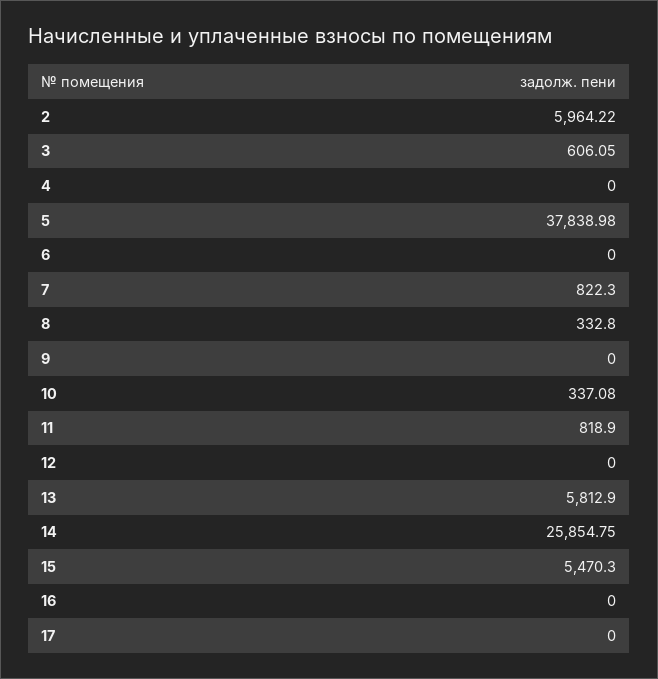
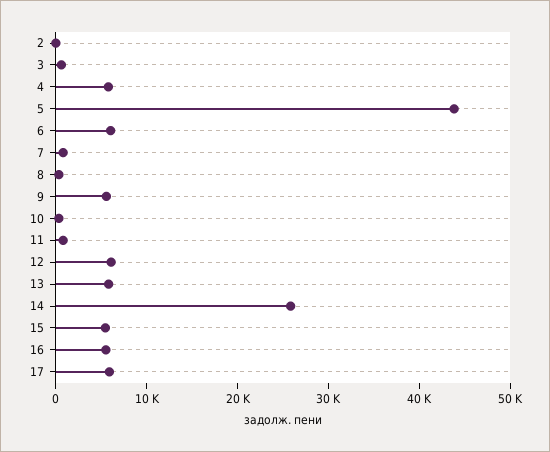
  {
-   "2": 5964.22,
+   "2": 0,
    "3": 606.05,
-   "4": 0,
+   "4": 6000,
-   "5": 37838.98,
+   "5": 44000,
-   "6": 0,
+   "6": 6000,
    "7": 822.3,
    "8": 332.8,
-   "9": 0,
+   "9": 6000,
    "10": 337.08,
    "11": 818.9,
-   "12": 0,
+   "12": 6000,
    "13": 5812.9,
    "14": 25854.75,
    "15": 5470.3,
-   "16": 0,
+   "16": 6000,
-   "17": 0
+   "17": 6000
  }

